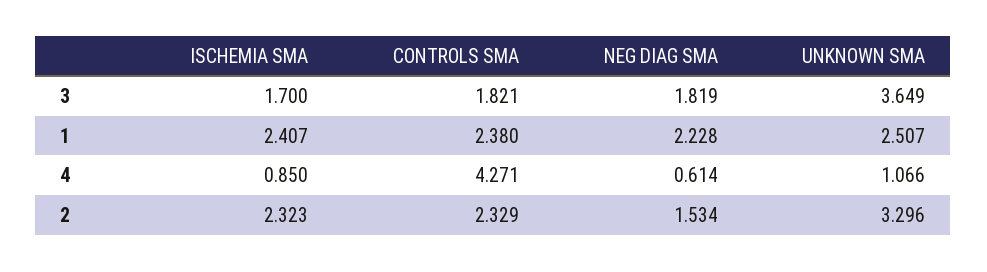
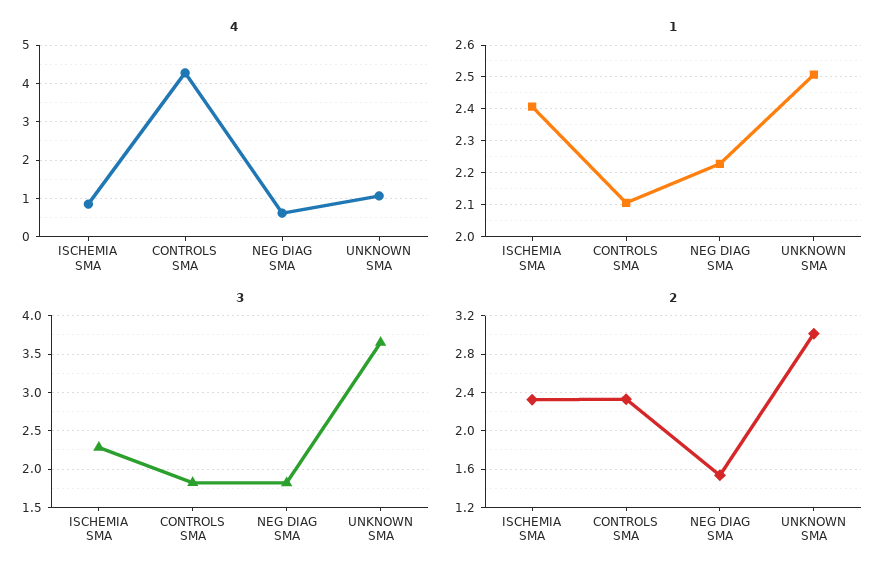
  {
    "3": {
-     "ISCHEMIA SMA": 1.7,
+     "ISCHEMIA SMA": 2.3,
      "CONTROLS SMA": 1.821,
      "NEG DIAG SMA": 1.819,
      "UNKNOWN SMA": 3.649
    },
    "1": {
      "ISCHEMIA SMA": 2.407,
-     "CONTROLS SMA": 2.38,
+     "CONTROLS SMA": 2.1,
      "NEG DIAG SMA": 2.228,
      "UNKNOWN SMA": 2.507
    },
    "4": {
      "ISCHEMIA SMA": 0.85,
      "CONTROLS SMA": 4.271,
      "NEG DIAG SMA": 0.614,
      "UNKNOWN SMA": 1.066
    },
    "2": {
      "ISCHEMIA SMA": 2.323,
      "CONTROLS SMA": 2.329,
      "NEG DIAG SMA": 1.534,
-     "UNKNOWN SMA": 3.296
+     "UNKNOWN SMA": 3
    }
  }

